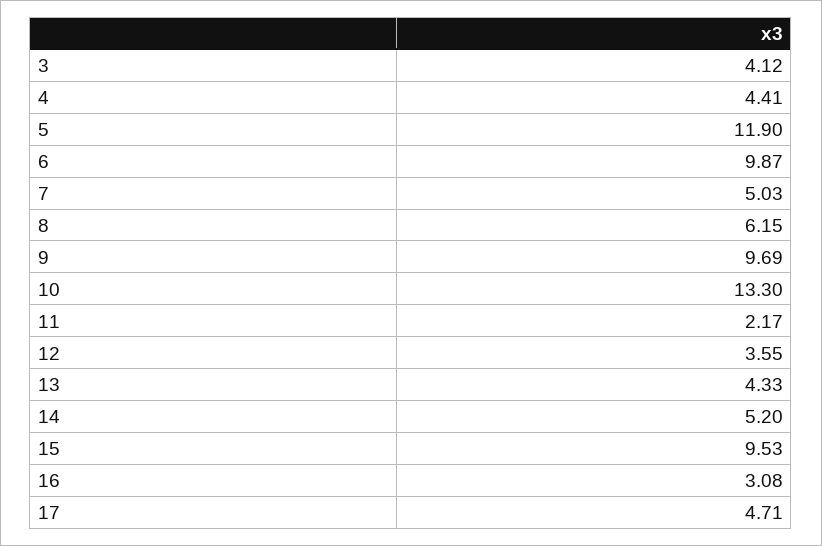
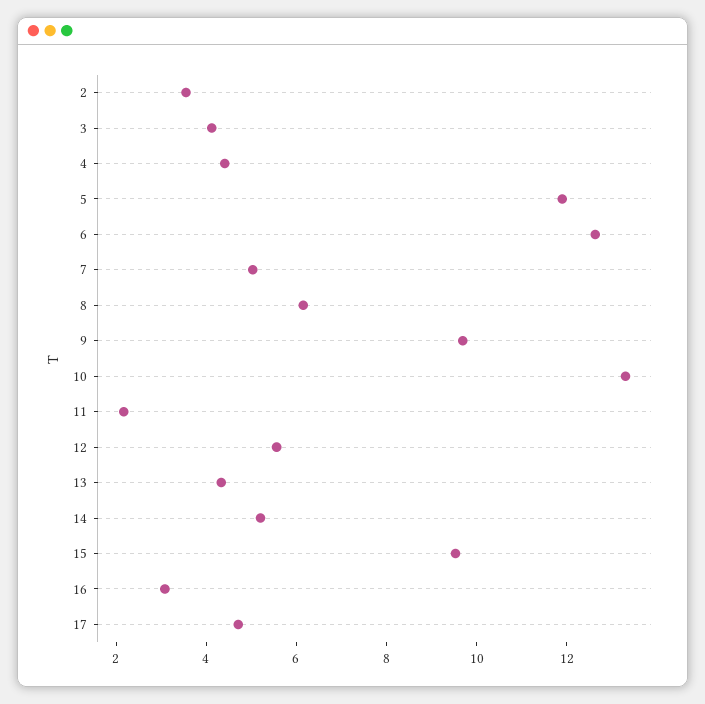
  {
    "3": 4.12,
    "4": 4.41,
    "5": 11.9,
-   "6": 9.87,
+   "6": 12.5,
    "7": 5.03,
    "8": 6.15,
    "9": 9.69,
    "10": 13.3,
    "11": 2.17,
-   "12": 3.55,
+   "12": 5.5,
    "13": 4.33,
    "14": 5.2,
    "15": 9.53,
    "16": 3.08,
-   "17": 4.71
+   "17": 4.71,
+   "2": 3.5
  }

